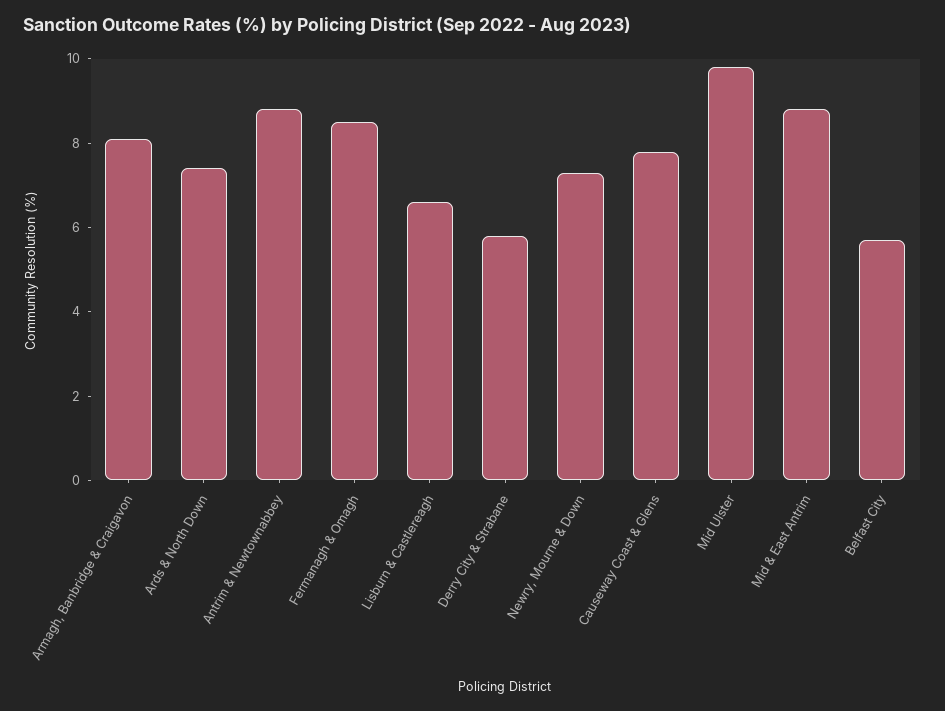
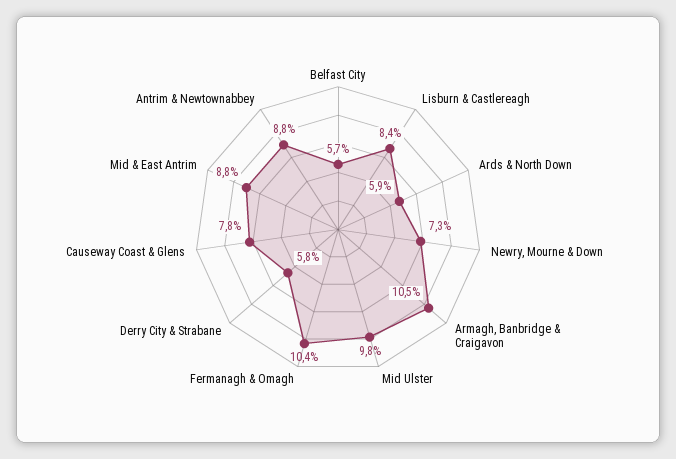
  {
-   "Armagh, Banbridge & Craigavon": 8,
+   "Armagh, Banbridge & Craigavon": 10.5,
-   "Ards & North Down": 7.5,
+   "Ards & North Down": 5.9,
    "Antrim & Newtownabbey": 8.8,
-   "Fermanagh & Omagh": 8.5,
+   "Fermanagh & Omagh": 10.4,
-   "Lisburn & Castlereagh": 6.5,
+   "Lisburn & Castlereagh": 8.4,
    "Derry City & Strabane": 5.8,
    "Newry, Mourne & Down": 7.3,
    "Causeway Coast & Glens": 7.8,
    "Mid Ulster": 9.8,
    "Mid & East Antrim": 8.8,
    "Belfast City": 5.7
  }

